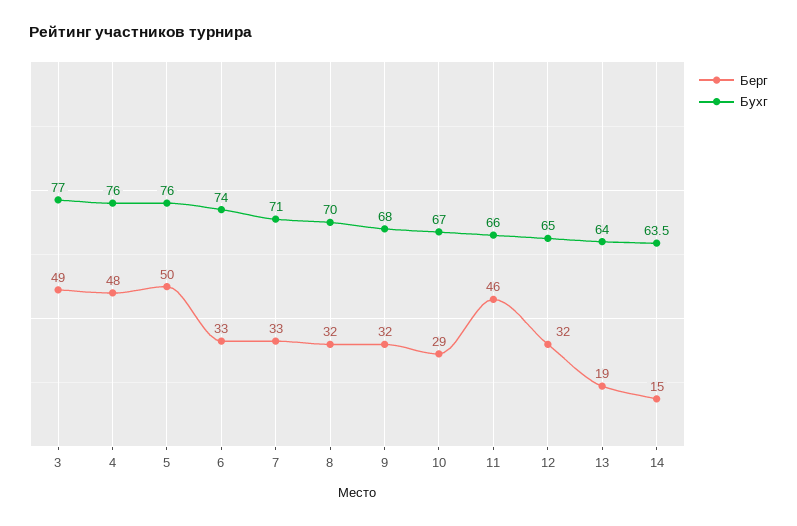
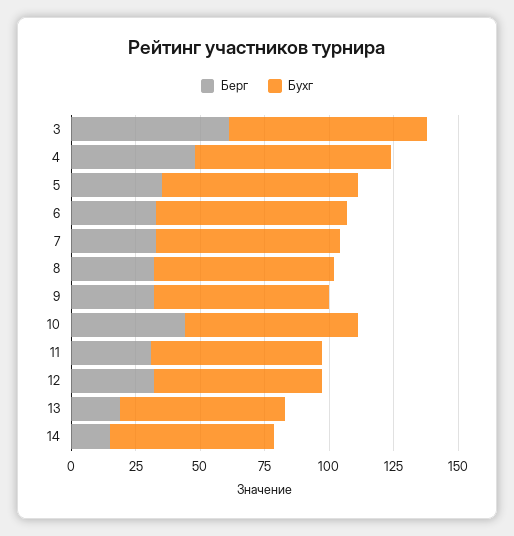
  {
    "Берг": {
-     "3": 49,
+     "3": 60,
      "4": 48,
-     "5": 50,
+     "5": 35,
      "6": 33,
      "7": 33,
      "8": 32,
      "9": 32,
-     "10": 29,
+     "10": 45,
-     "11": 46,
+     "11": 30,
      "12": 32,
      "13": 19,
      "14": 15
    },
    "Бухг": {
      "3": 77,
      "4": 76,
      "5": 76,
      "6": 74,
      "7": 71,
      "8": 70,
      "9": 68,
      "10": 67,
      "11": 66,
      "12": 65,
      "13": 64,
      "14": 63.5
    }
  }

